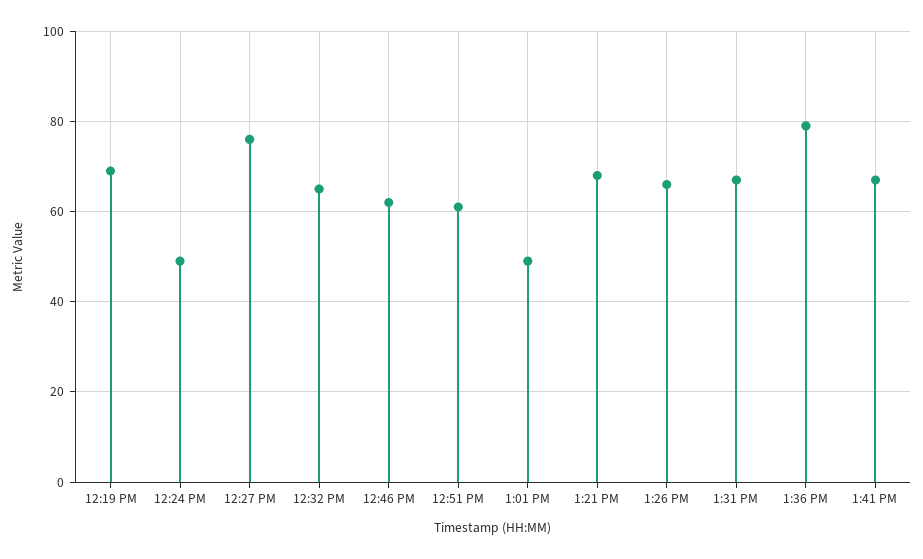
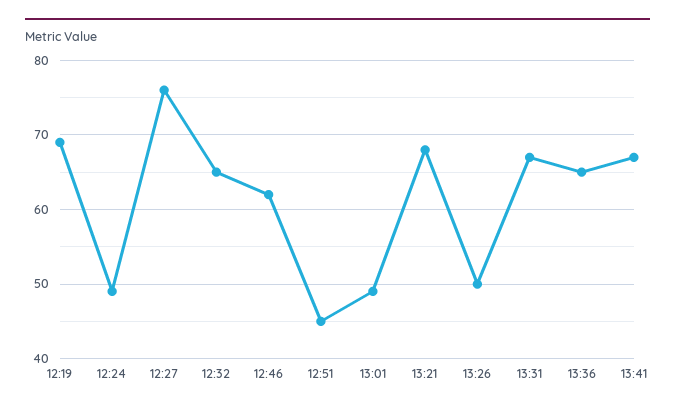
  {
    "12:19 PM": 69,
    "12:24 PM": 49,
    "12:27 PM": 76,
    "12:32 PM": 65,
    "12:46 PM": 62,
-   "12:51 PM": 60,
+   "12:51 PM": 45,
    "1:01 PM": 49,
    "1:21 PM": 68,
-   "1:26 PM": 65,
+   "1:26 PM": 50,
    "1:31 PM": 67,
-   "1:36 PM": 80,
+   "1:36 PM": 65,
    "1:41 PM": 67
  }

